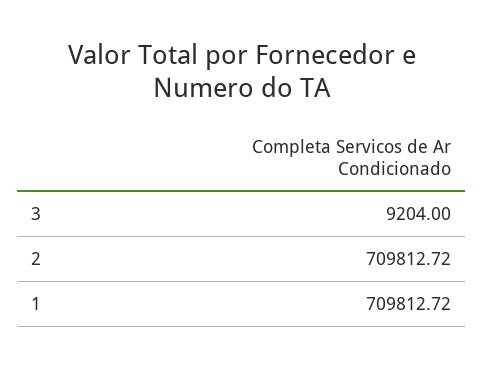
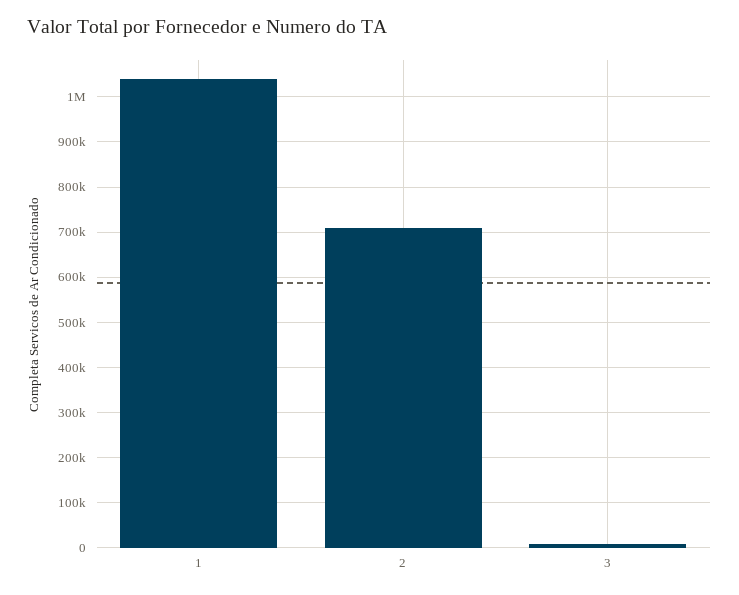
  {
    "3": 9204,
    "2": 709812.72,
-   "1": 709812.72
+   "1": 1040000
  }

